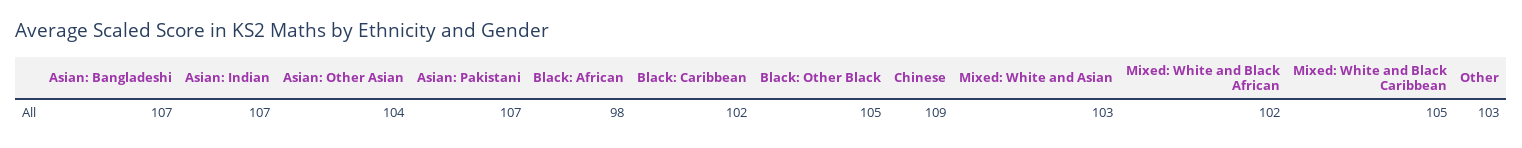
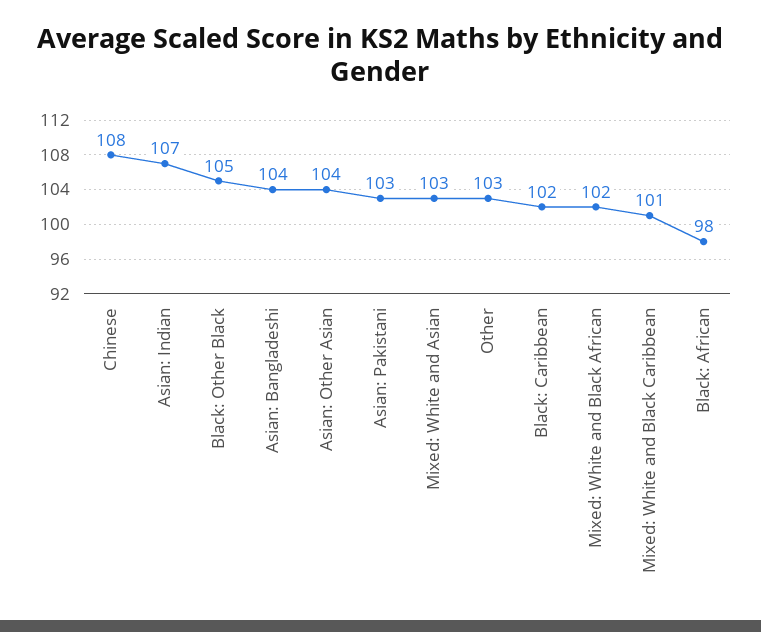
  {
-   "Asian: Bangladeshi": 107,
+   "Asian: Bangladeshi": 104,
    "Asian: Indian": 107,
    "Asian: Other Asian": 104,
-   "Asian: Pakistani": 107,
+   "Asian: Pakistani": 103,
    "Black: African": 98,
    "Black: Caribbean": 102,
    "Black: Other Black": 105,
-   "Chinese": 109,
+   "Chinese": 108,
    "Mixed: White and Asian": 103,
    "Mixed: White and Black African": 102,
-   "Mixed: White and Black Caribbean": 105,
+   "Mixed: White and Black Caribbean": 101,
    "Other": 103
  }

